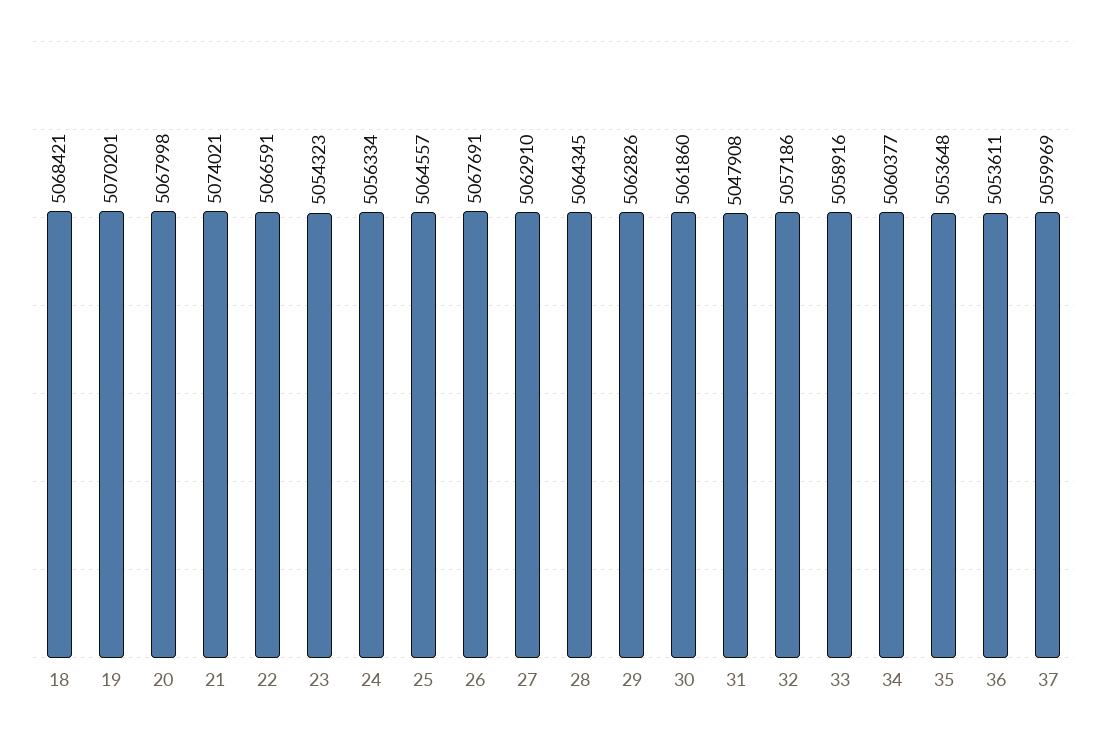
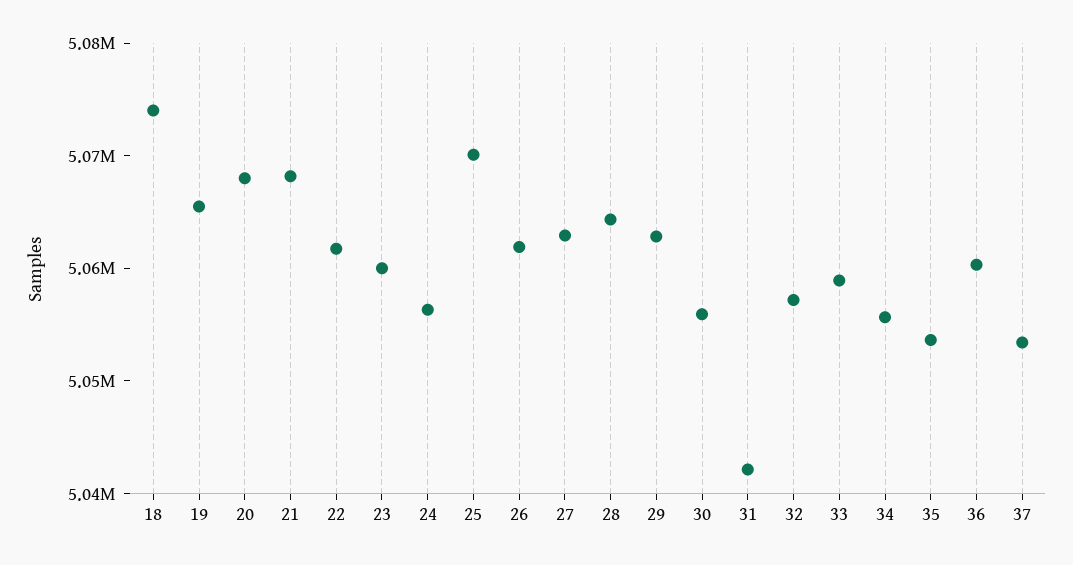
  {
-   "18": 5068421,
+   "18": 5074000,
-   "19": 5070201,
+   "19": 5066000,
    "20": 5067998,
-   "21": 5074021,
+   "21": 5068000,
-   "22": 5066591,
+   "22": 5062000,
-   "23": 5054323,
+   "23": 5060000,
    "24": 5056334,
-   "25": 5064557,
+   "25": 5070000,
-   "26": 5067691,
+   "26": 5062000,
    "27": 5062910,
    "28": 5064345,
    "29": 5062826,
-   "30": 5061860,
+   "30": 5056000,
-   "31": 5047908,
+   "31": 5042000,
    "32": 5057186,
    "33": 5058916,
-   "34": 5060377,
+   "34": 5056000,
    "35": 5053648,
-   "36": 5053611,
+   "36": 5060000,
-   "37": 5059969
+   "37": 5054000
  }

